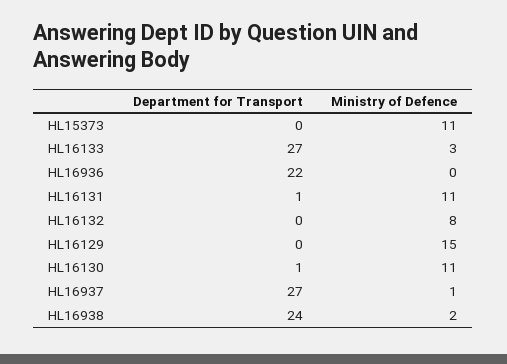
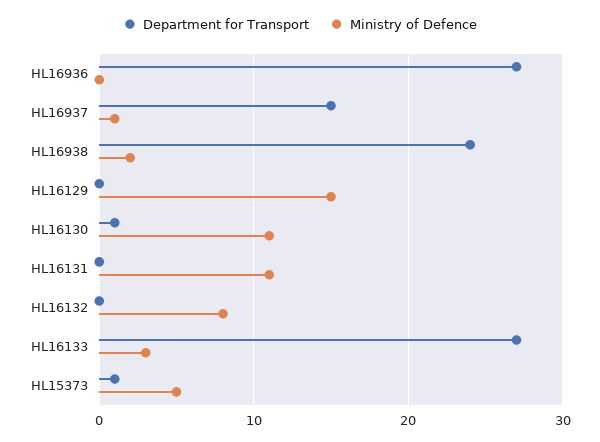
  {
    "Department for Transport": {
-     "HL15373": 0,
+     "HL15373": 1,
      "HL16133": 27,
-     "HL16936": 22,
+     "HL16936": 27,
-     "HL16131": 1,
+     "HL16131": 0,
      "HL16132": 0,
      "HL16129": 0,
      "HL16130": 1,
-     "HL16937": 27,
+     "HL16937": 15,
      "HL16938": 24
    },
    "Ministry of Defence": {
-     "HL15373": 11,
+     "HL15373": 5,
      "HL16133": 3,
      "HL16936": 0,
      "HL16131": 11,
      "HL16132": 8,
      "HL16129": 15,
      "HL16130": 11,
      "HL16937": 1,
      "HL16938": 2
    }
  }

